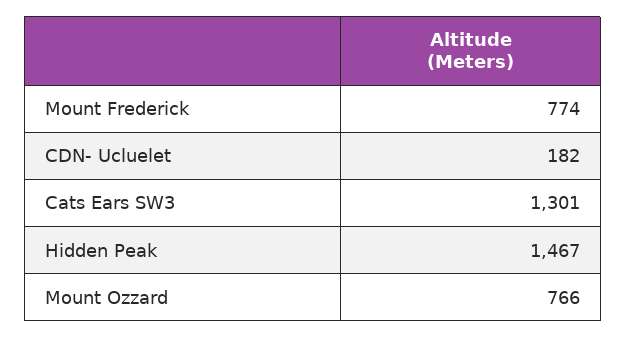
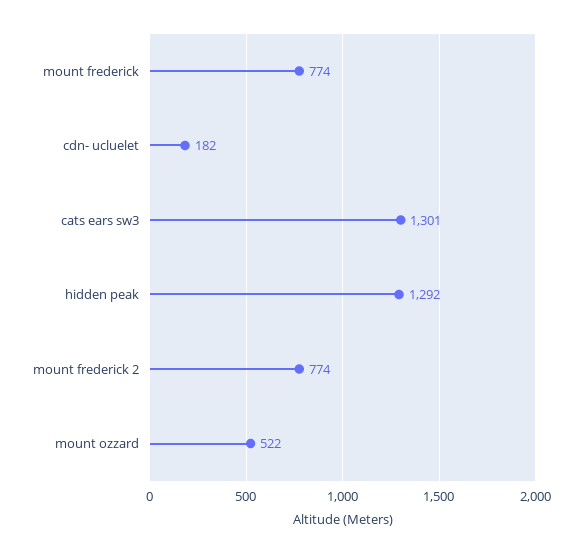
  {
    "Mount Frederick": 774,
    "CDN- Ucluelet": 182,
    "Cats Ears SW3": 1301,
-   "Hidden Peak": 1467,
+   "Hidden Peak": 1292,
-   "Mount Ozzard": 766
+   "Mount Ozzard": 522,
+   "mount frederick 2": 774
  }

